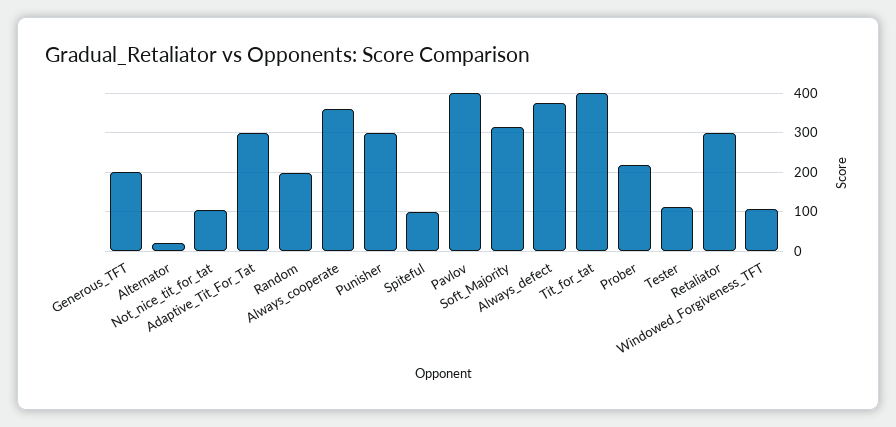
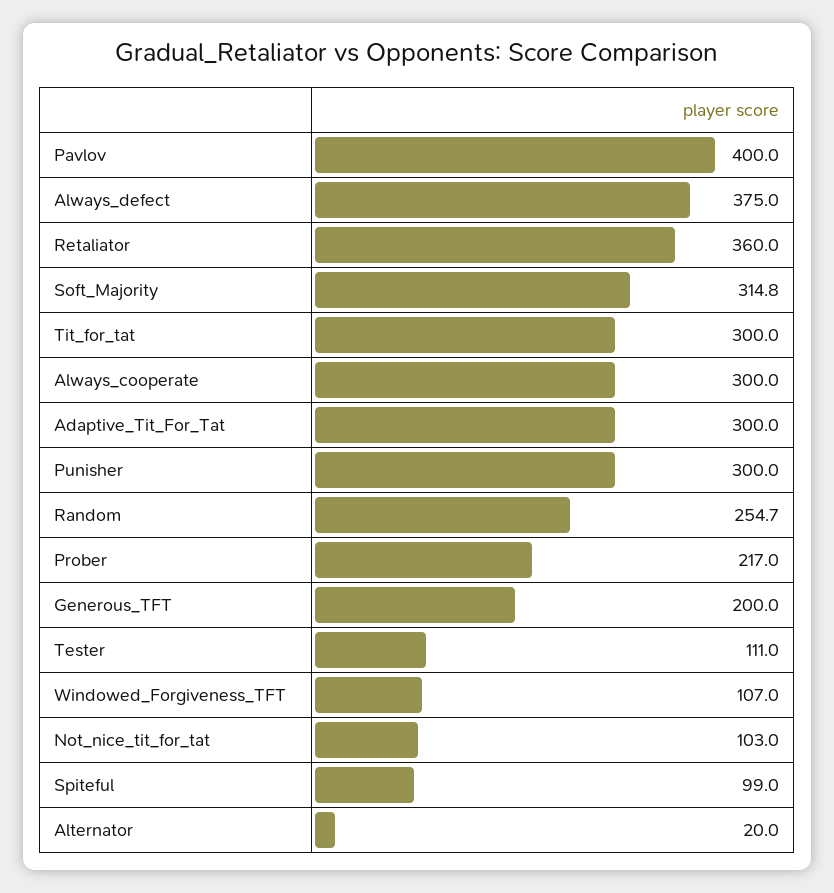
  {
    "Generous_TFT": 200,
    "Alternator": 20,
    "Not_nice_tit_for_tat": 103,
    "Adaptive_Tit_For_Tat": 300,
-   "Random": 200,
+   "Random": 254.7,
-   "Always_cooperate": 360,
+   "Always_cooperate": 300,
    "Punisher": 300,
    "Spiteful": 99,
    "Pavlov": 400,
    "Soft_Majority": 314.8,
    "Always_defect": 375,
-   "Tit_for_tat": 400,
+   "Tit_for_tat": 300,
    "Prober": 217,
    "Tester": 111,
-   "Retaliator": 300,
+   "Retaliator": 360,
    "Windowed_Forgiveness_TFT": 107
  }

